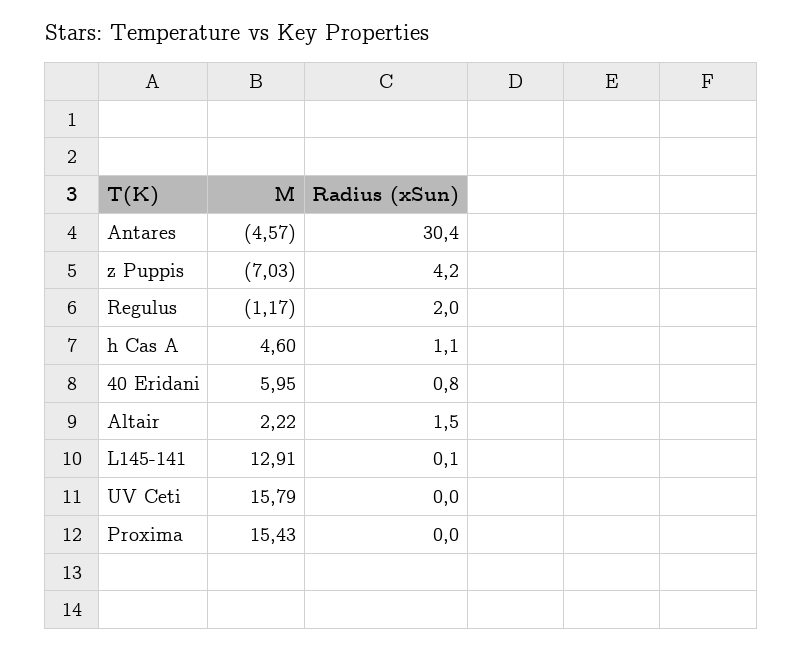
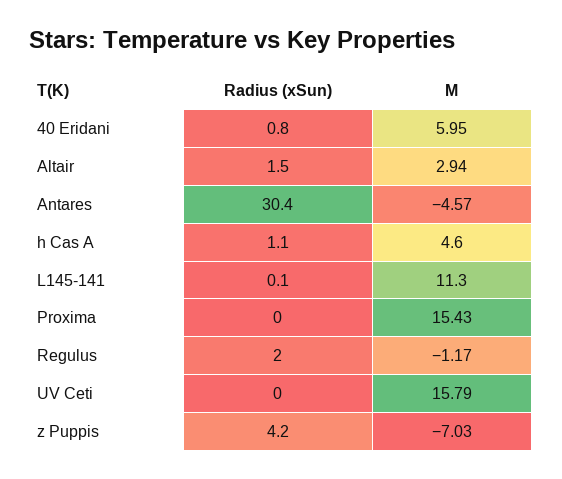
  {
    "M": {
      "Antares": -4.57,
      "z Puppis": -7.03,
      "Regulus": -1.17,
      "h Cas A": 4.6,
      "40 Eridani": 5.95,
-     "Altair": 2.22,
+     "Altair": 2.94,
-     "L145-141": 12.91,
+     "L145-141": 11.3,
      "UV Ceti": 15.79,
      "Proxima": 15.43
    },
    "Radius (xSun)": {
      "Antares": 30.4,
      "z Puppis": 4.2,
      "Regulus": 2,
      "h Cas A": 1.1,
      "40 Eridani": 0.8,
      "Altair": 1.5,
      "L145-141": 0.1,
      "UV Ceti": 0,
      "Proxima": 0
    }
  }

